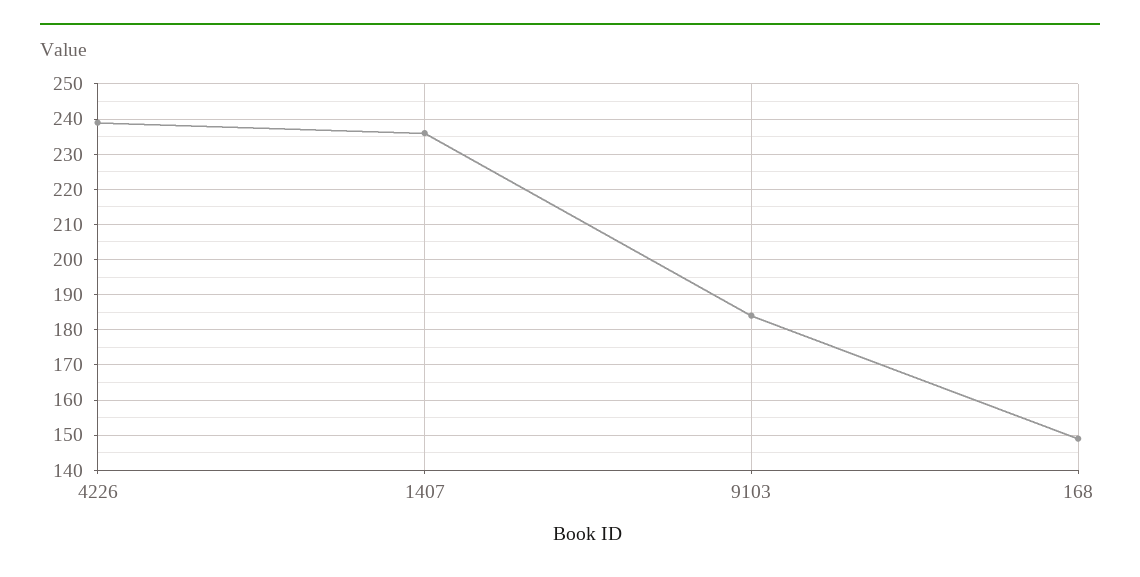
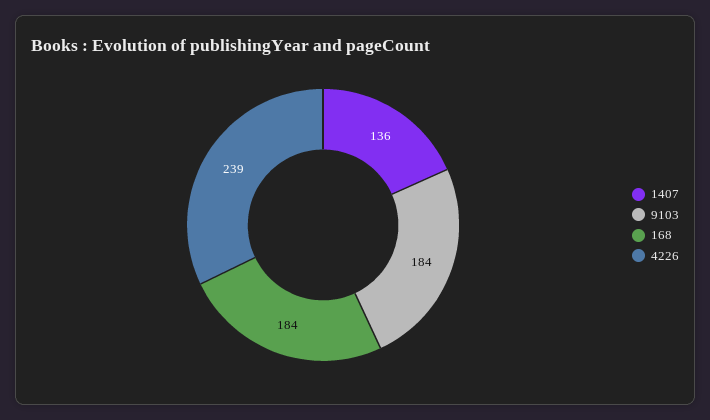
  {
    "4226": 239,
-   "1407": 235,
+   "1407": 136,
    "9103": 184,
-   "168": 150
+   "168": 184
  }

